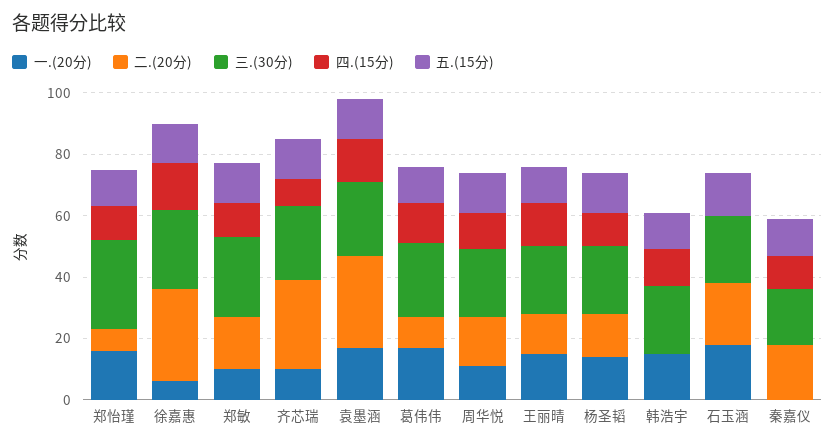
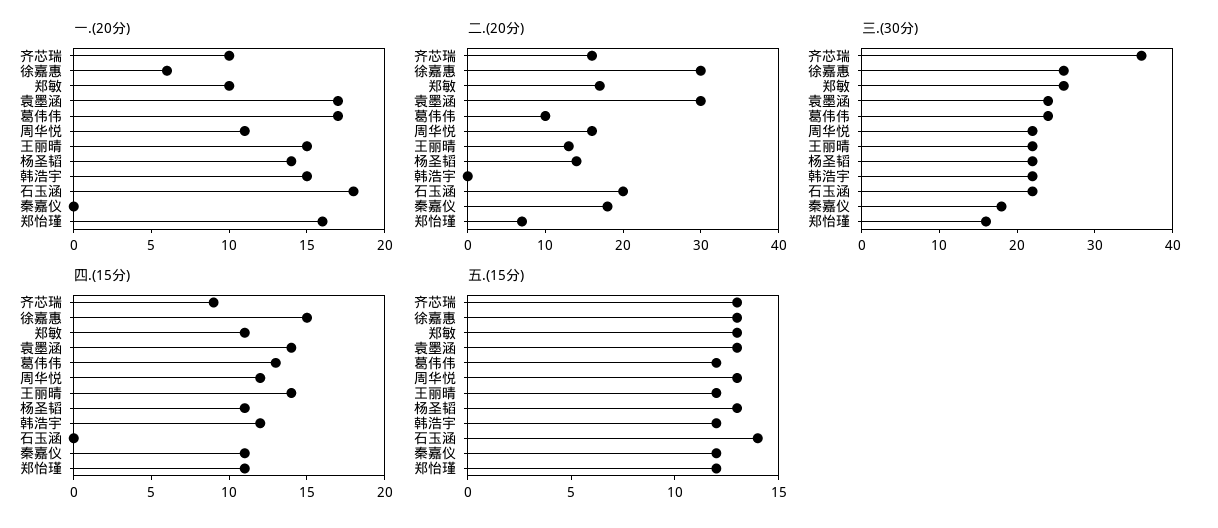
  {
    "一.(20分)": {
      "郑怡瑾": 16,
      "徐嘉惠": 6,
      "郑敏": 10,
      "齐芯瑞": 10,
      "袁墨涵": 17,
      "葛伟伟": 17,
      "周华悦": 11,
      "王丽晴": 15,
      "杨圣韬": 14,
      "韩浩宇": 15,
      "石玉涵": 18,
      "秦嘉仪": 0
    },
    "二.(20分)": {
      "郑怡瑾": 5,
      "徐嘉惠": 30,
      "郑敏": 15,
-     "齐芯瑞": 30,
+     "齐芯瑞": 15,
      "袁墨涵": 30,
      "葛伟伟": 10,
      "周华悦": 15,
      "王丽晴": 15,
      "杨圣韬": 15,
      "韩浩宇": 0,
      "石玉涵": 20,
      "秦嘉仪": 20
    },
    "三.(30分)": {
-     "郑怡瑾": 30,
+     "郑怡瑾": 15,
      "徐嘉惠": 25,
      "郑敏": 25,
-     "齐芯瑞": 25,
+     "齐芯瑞": 35,
      "袁墨涵": 25,
      "葛伟伟": 25,
      "周华悦": 20,
      "王丽晴": 20,
      "杨圣韬": 20,
      "韩浩宇": 20,
      "石玉涵": 20,
      "秦嘉仪": 20
    },
    "四.(15分)": {
      "郑怡瑾": 11,
      "徐嘉惠": 15,
      "郑敏": 11,
      "齐芯瑞": 9,
      "袁墨涵": 14,
      "葛伟伟": 13,
      "周华悦": 12,
      "王丽晴": 14,
      "杨圣韬": 11,
      "韩浩宇": 12,
      "石玉涵": 0,
      "秦嘉仪": 11
    },
    "五.(15分)": {
      "郑怡瑾": 12,
      "徐嘉惠": 13,
      "郑敏": 13,
      "齐芯瑞": 13,
      "袁墨涵": 13,
      "葛伟伟": 12,
      "周华悦": 13,
      "王丽晴": 12,
      "杨圣韬": 13,
      "韩浩宇": 12,
      "石玉涵": 14,
      "秦嘉仪": 12
    }
  }

